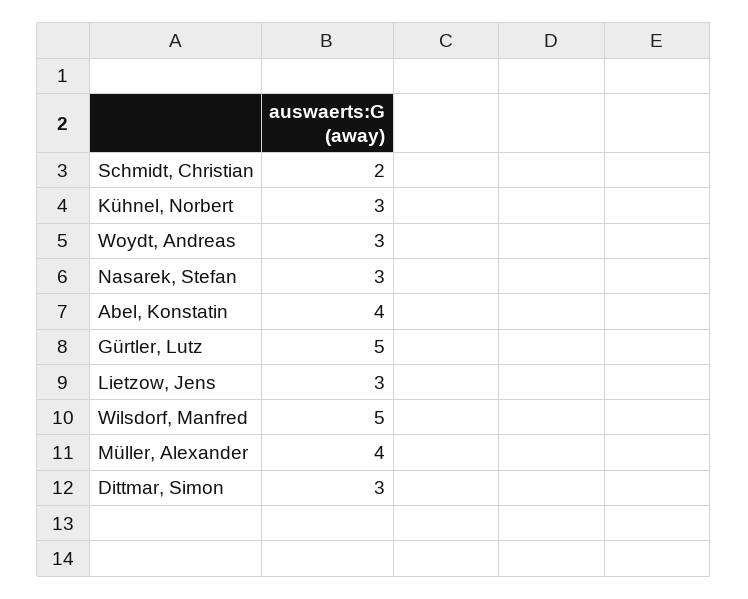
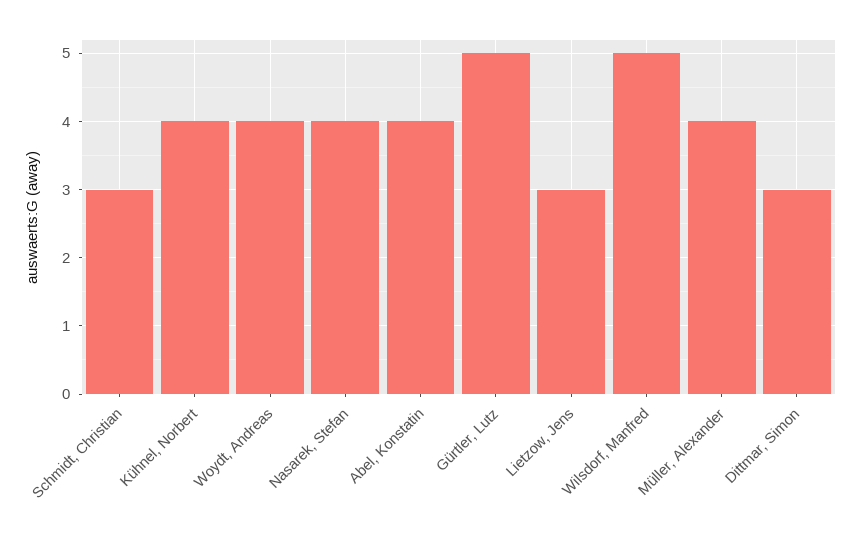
  {
-   "Schmidt, Christian": 2,
+   "Schmidt, Christian": 3,
-   "Kühnel, Norbert": 3,
+   "Kühnel, Norbert": 4,
-   "Woydt, Andreas": 3,
+   "Woydt, Andreas": 4,
-   "Nasarek, Stefan": 3,
+   "Nasarek, Stefan": 4,
    "Abel, Konstatin": 4,
    "Gürtler, Lutz": 5,
    "Lietzow, Jens": 3,
    "Wilsdorf, Manfred": 5,
    "Müller, Alexander": 4,
    "Dittmar, Simon": 3
  }

